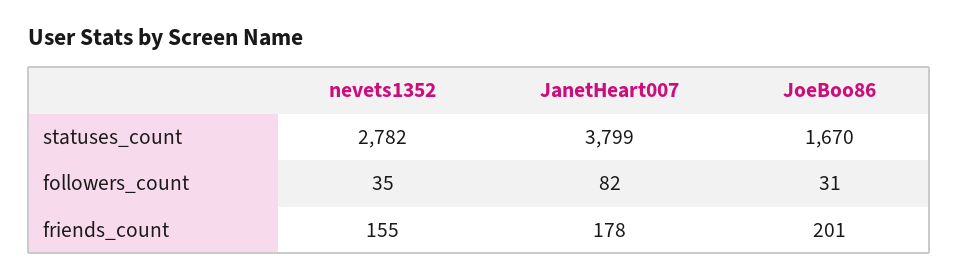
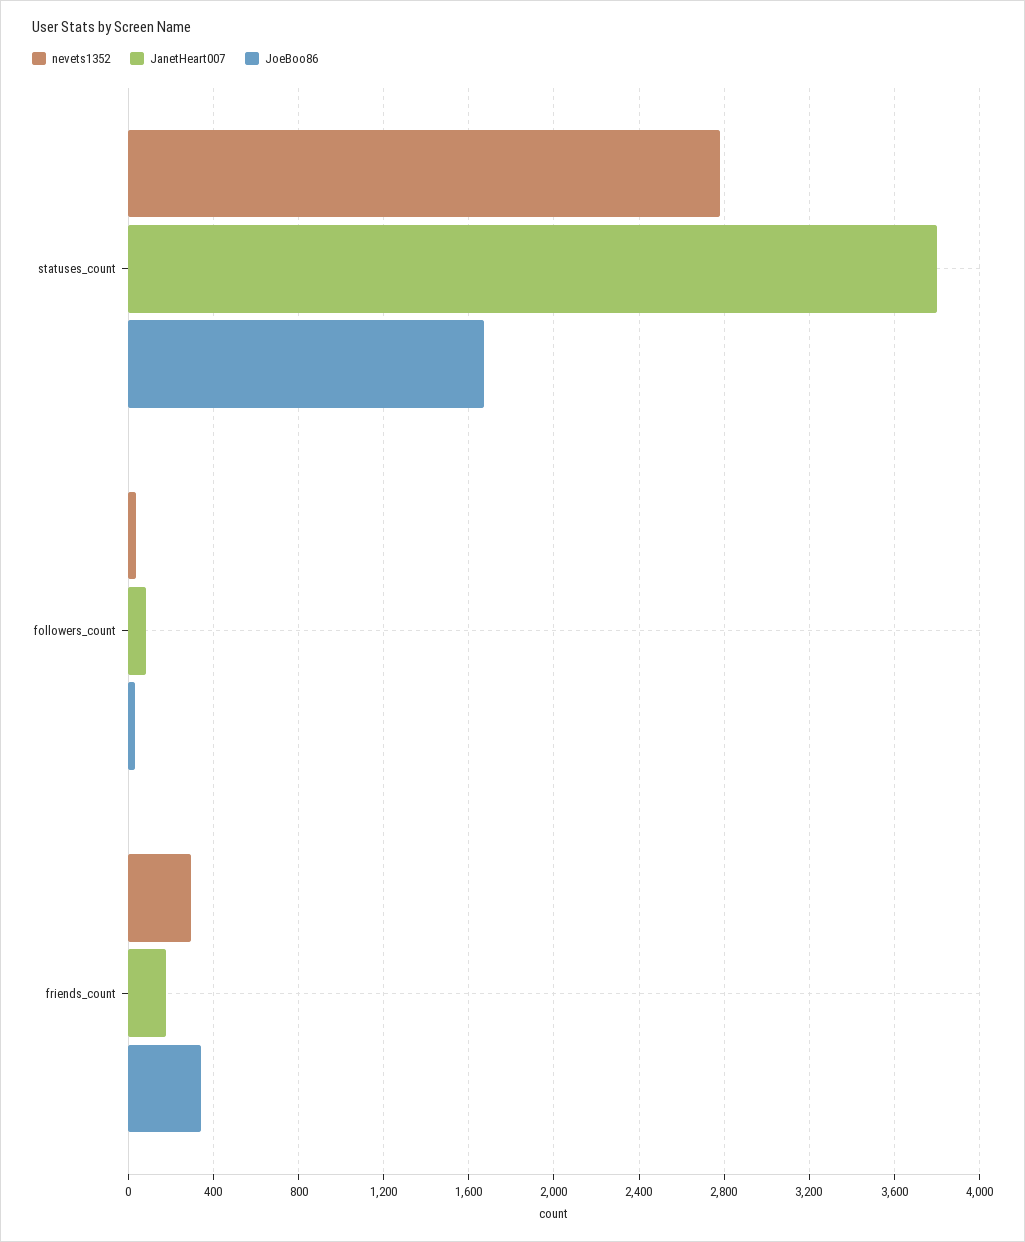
  {
    "nevets1352": {
      "statuses_count": 2782,
      "followers_count": 35,
-     "friends_count": 155
+     "friends_count": 300
    },
    "JanetHeart007": {
      "statuses_count": 3799,
      "followers_count": 82,
      "friends_count": 178
    },
    "JoeBoo86": {
      "statuses_count": 1670,
      "followers_count": 31,
-     "friends_count": 201
+     "friends_count": 350
    }
  }

